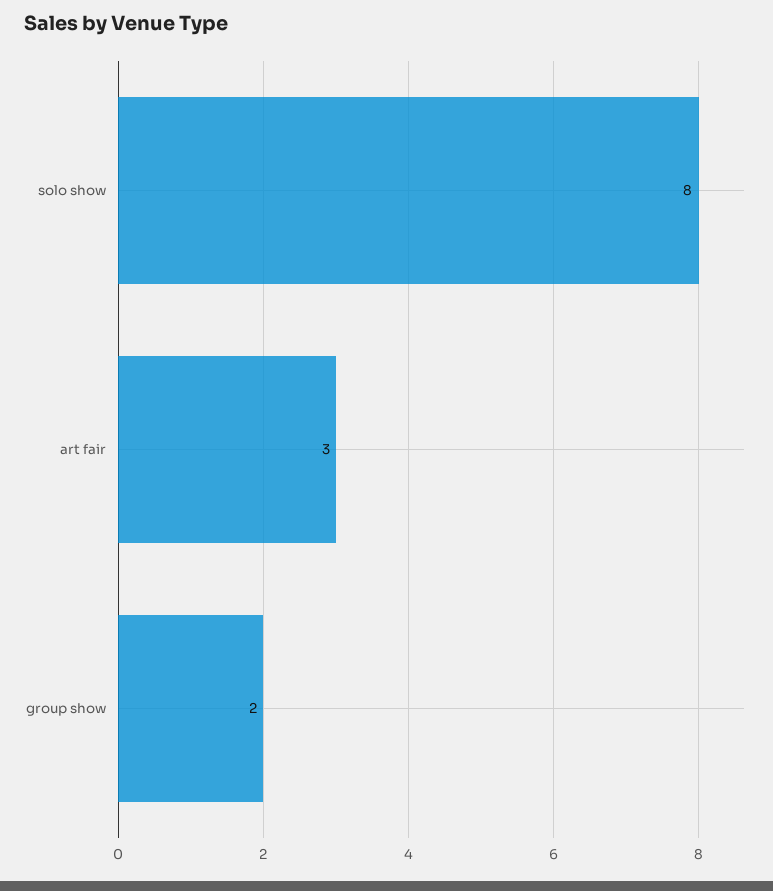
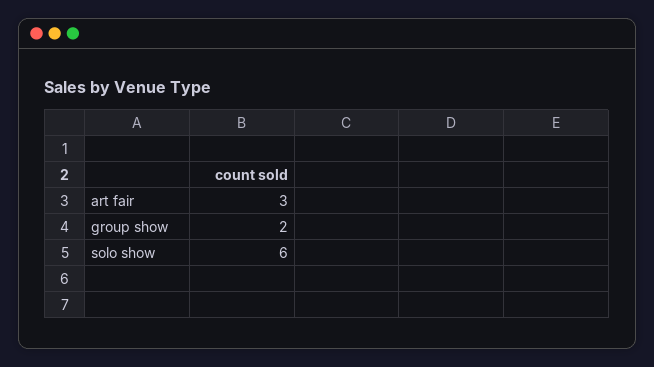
  {
-   "solo show": 8,
+   "solo show": 6,
    "art fair": 3,
    "group show": 2
  }

